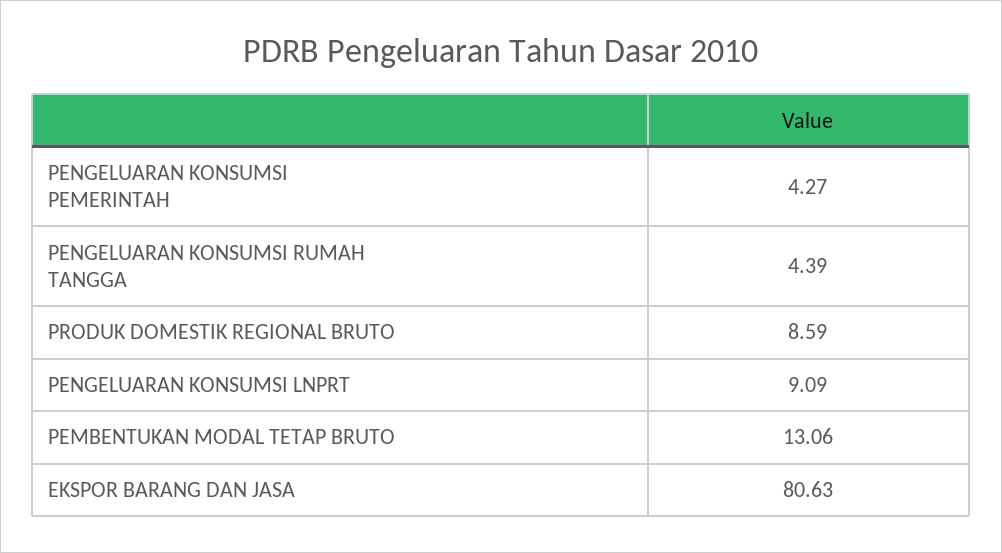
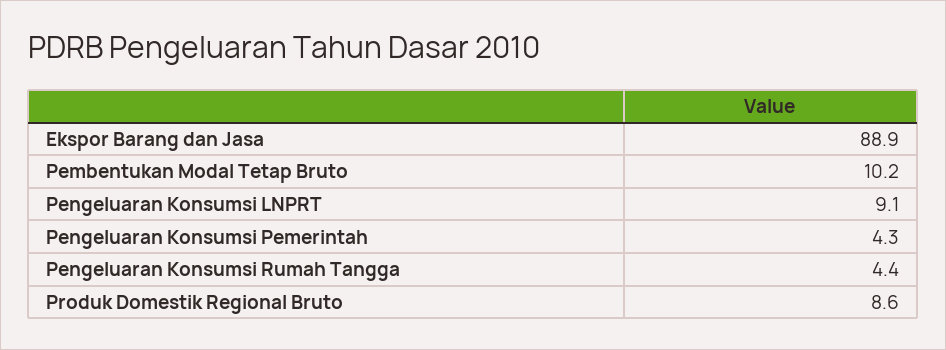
  {
    "PENGELUARAN KONSUMSI PEMERINTAH": 4.27,
    "PENGELUARAN KONSUMSI RUMAH TANGGA": 4.39,
    "PRODUK DOMESTIK REGIONAL BRUTO": 8.59,
    "PENGELUARAN KONSUMSI LNPRT": 9.09,
-   "PEMBENTUKAN MODAL TETAP BRUTO": 13.06,
+   "PEMBENTUKAN MODAL TETAP BRUTO": 10.2,
-   "EKSPOR BARANG DAN JASA": 80.63
+   "EKSPOR BARANG DAN JASA": 88.9
  }

